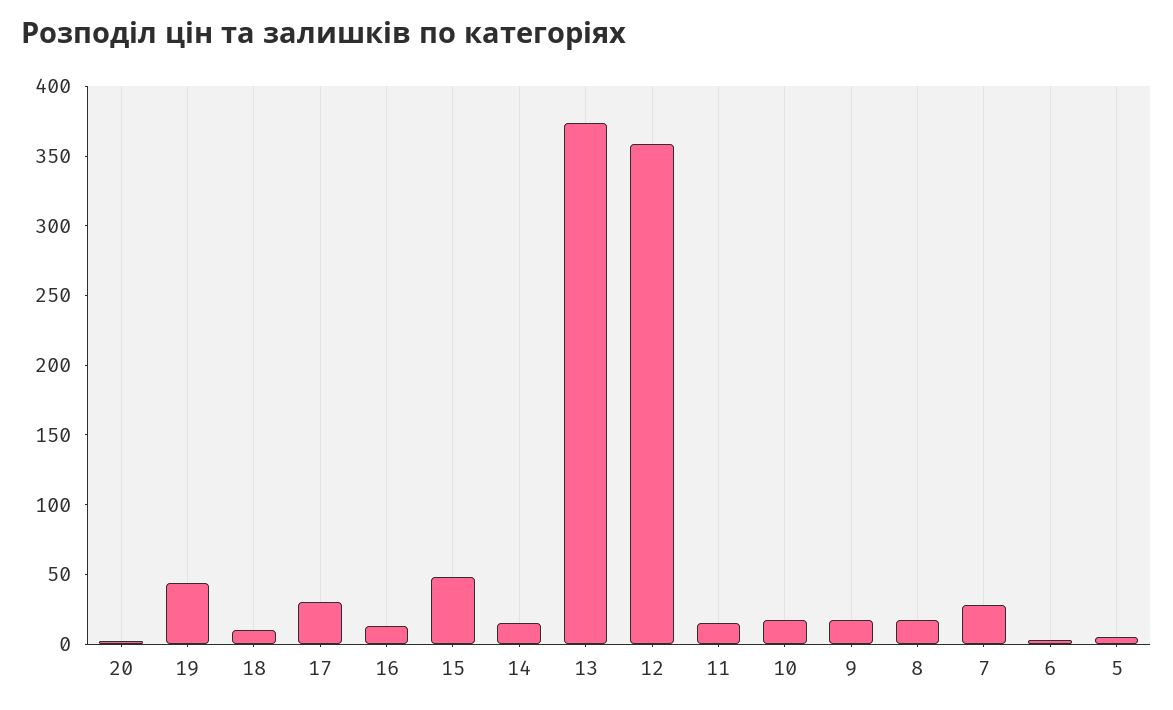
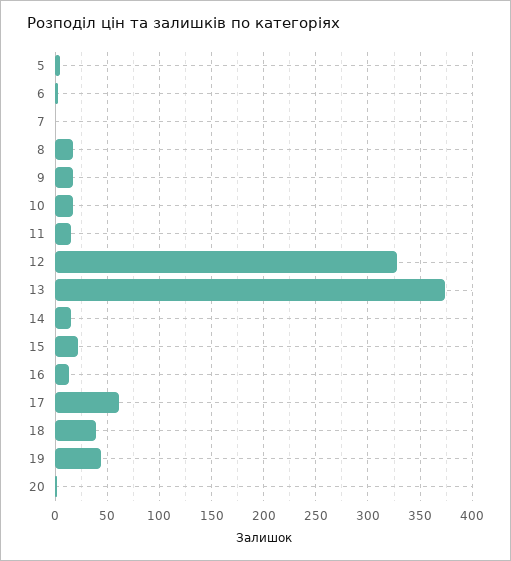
  {
    "20": 0,
    "19": 40,
-   "18": 10,
+   "18": 40,
-   "17": 30,
+   "17": 60,
    "16": 10,
-   "15": 50,
+   "15": 20,
    "14": 20,
    "13": 370,
-   "12": 360,
+   "12": 330,
    "11": 20,
    "10": 20,
    "9": 20,
    "8": 20,
-   "7": 30,
+   "7": 0,
    "6": 0,
    "5": 10
  }

